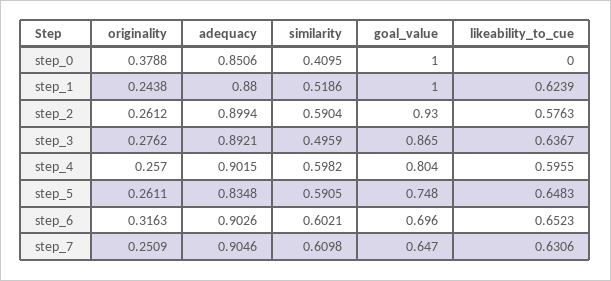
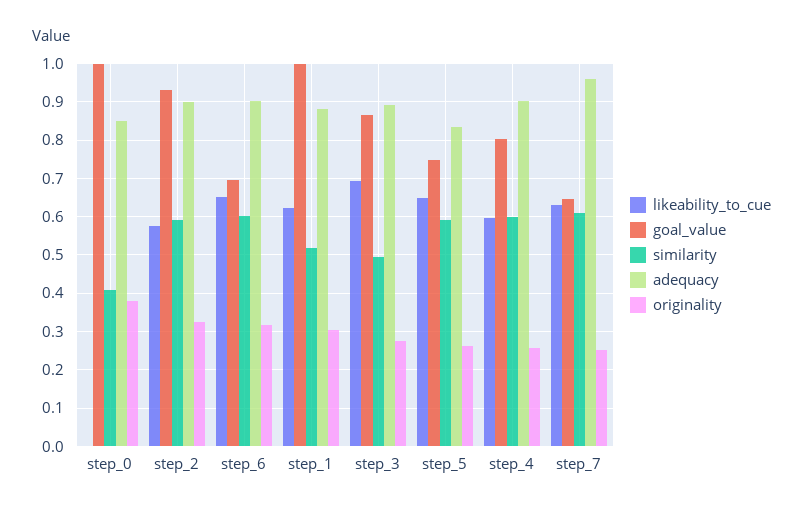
  {
    "originality": {
      "step_0": 0.3788,
-     "step_1": 0.2438,
+     "step_1": 0.3,
-     "step_2": 0.2612,
+     "step_2": 0.32,
      "step_3": 0.2762,
      "step_4": 0.257,
      "step_5": 0.2611,
      "step_6": 0.3163,
      "step_7": 0.2509
    },
    "adequacy": {
      "step_0": 0.8506,
      "step_1": 0.88,
      "step_2": 0.8994,
      "step_3": 0.8921,
      "step_4": 0.9015,
      "step_5": 0.8348,
      "step_6": 0.9026,
-     "step_7": 0.9046
+     "step_7": 0.96
    },
    "similarity": {
      "step_0": 0.4095,
      "step_1": 0.5186,
      "step_2": 0.5904,
      "step_3": 0.4959,
      "step_4": 0.5982,
      "step_5": 0.5905,
      "step_6": 0.6021,
      "step_7": 0.6098
    },
    "goal_value": {
      "step_0": 1,
      "step_1": 1,
      "step_2": 0.93,
      "step_3": 0.865,
      "step_4": 0.804,
      "step_5": 0.748,
      "step_6": 0.696,
      "step_7": 0.647
    },
    "likeability_to_cue": {
      "step_0": 0,
      "step_1": 0.6239,
      "step_2": 0.5763,
-     "step_3": 0.6367,
+     "step_3": 0.7,
      "step_4": 0.5955,
      "step_5": 0.6483,
      "step_6": 0.6523,
      "step_7": 0.6306
    }
  }

